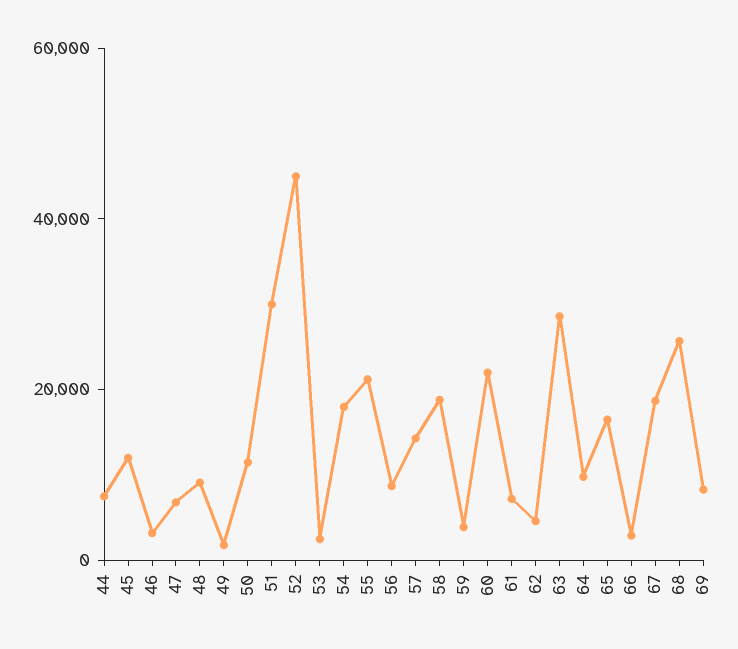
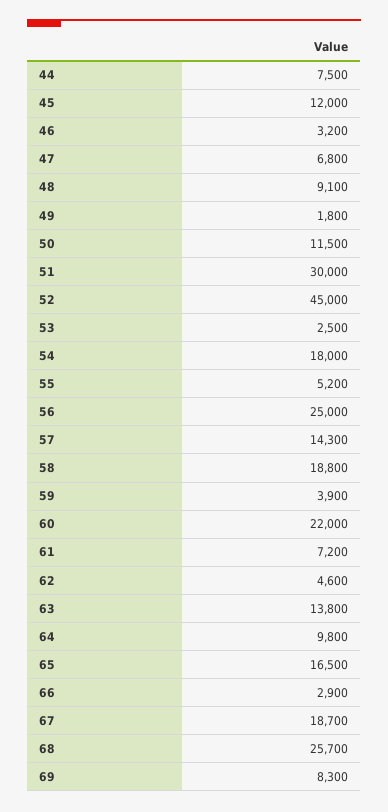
  {
    "44": 7500,
    "45": 12000,
    "46": 3200,
    "47": 6800,
    "48": 9100,
    "49": 1800,
    "50": 11500,
    "51": 30000,
    "52": 45000,
    "53": 2500,
    "54": 18000,
-   "55": 20000,
+   "55": 5200,
-   "56": 10000,
+   "56": 25000,
    "57": 14300,
    "58": 18800,
    "59": 3900,
    "60": 22000,
    "61": 7200,
    "62": 4600,
-   "63": 30000,
+   "63": 13800,
    "64": 9800,
    "65": 16500,
    "66": 2900,
    "67": 18700,
    "68": 25700,
    "69": 8300
  }

